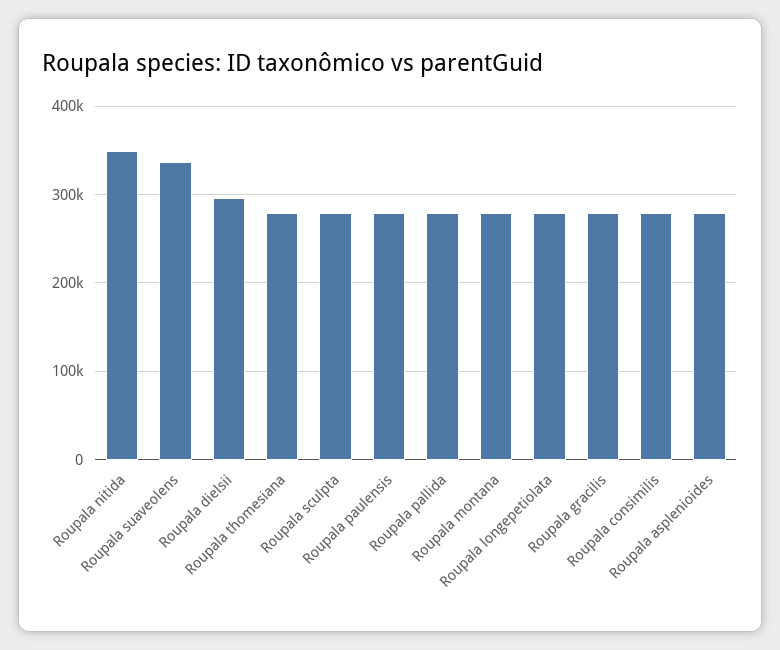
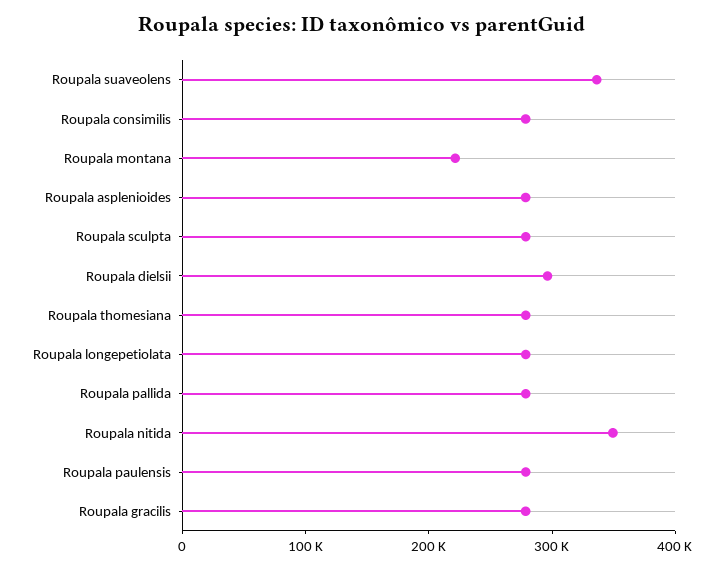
  {
    "Roupala nitida": 350000,
    "Roupala suaveolens": 340000,
    "Roupala dielsii": 300000,
    "Roupala thomesiana": 280000,
    "Roupala sculpta": 280000,
    "Roupala paulensis": 280000,
    "Roupala pallida": 280000,
-   "Roupala montana": 280000,
+   "Roupala montana": 220000,
    "Roupala longepetiolata": 280000,
    "Roupala gracilis": 280000,
    "Roupala consimilis": 280000,
    "Roupala asplenioides": 280000
  }

